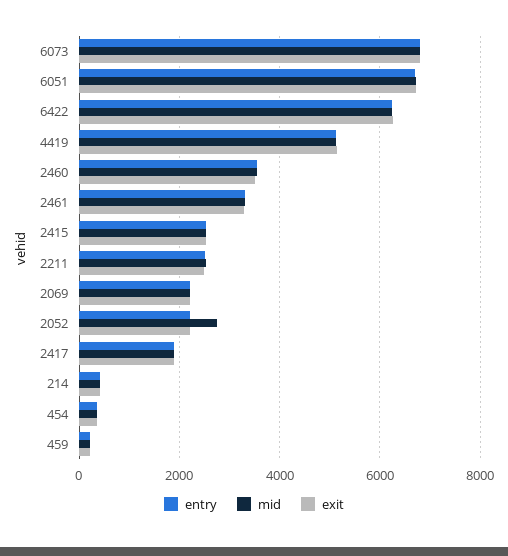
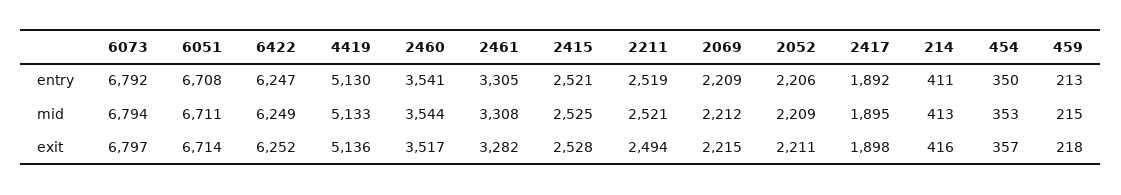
  {
    "entry": {
      "6073": 6792,
      "6051": 6708,
      "6422": 6247,
      "4419": 5130,
      "2460": 3541,
      "2461": 3305,
      "2415": 2521,
      "2211": 2519,
      "2069": 2209,
      "2052": 2206,
      "2417": 1892,
      "214": 411,
      "454": 350,
      "459": 213
    },
    "mid": {
      "6073": 6794,
      "6051": 6711,
      "6422": 6249,
      "4419": 5133,
      "2460": 3544,
      "2461": 3308,
      "2415": 2525,
      "2211": 2521,
      "2069": 2212,
-     "2052": 2800,
+     "2052": 2209,
      "2417": 1895,
      "214": 413,
      "454": 353,
      "459": 215
    },
    "exit": {
      "6073": 6797,
      "6051": 6714,
      "6422": 6252,
      "4419": 5136,
      "2460": 3517,
      "2461": 3282,
      "2415": 2528,
      "2211": 2494,
      "2069": 2215,
      "2052": 2211,
      "2417": 1898,
      "214": 416,
      "454": 357,
      "459": 218
    }
  }

